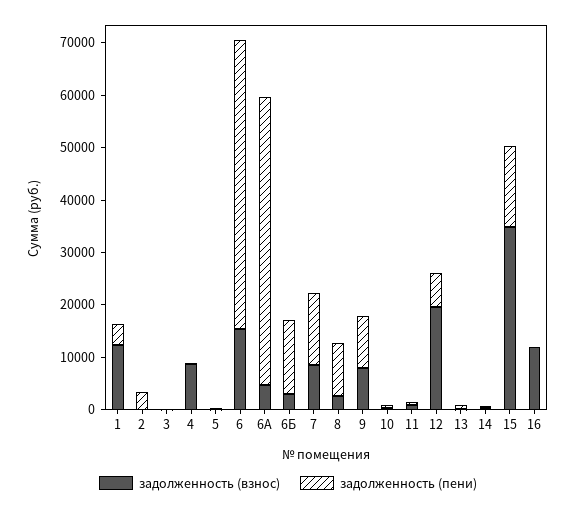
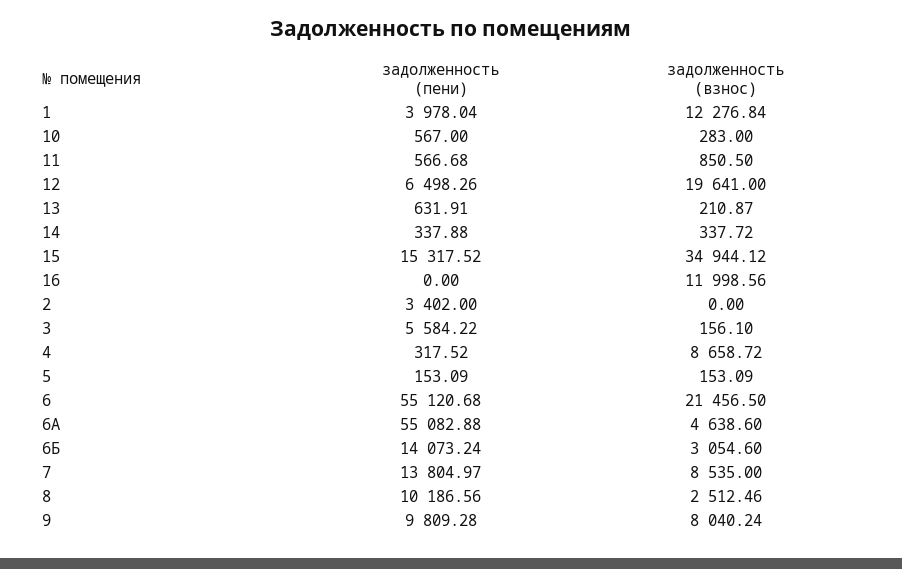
  {
    "задолженность (взнос)": {
      "1": 12276.84,
      "2": 0,
      "3": 156.1,
      "4": 8658.72,
      "5": 153.09,
-     "6": 16000,
+     "6": 21456.5,
      "6А": 4638.6,
      "6Б": 3054.6,
      "7": 8535,
      "8": 2512.46,
      "9": 8040.24,
      "10": 283,
      "11": 850.5,
      "12": 19641,
      "13": 210.87,
      "14": 337.72,
      "15": 34944.12,
      "16": 11998.56
    },
    "задолженность (пени)": {
      "1": 3978.04,
      "2": 3402,
-     "3": 0,
+     "3": 5584.22,
      "4": 317.52,
      "5": 153.09,
      "6": 55120.68,
      "6А": 55082.88,
      "6Б": 14073.24,
      "7": 13804.97,
      "8": 10186.56,
      "9": 9809.28,
      "10": 567,
      "11": 566.68,
      "12": 6498.26,
      "13": 631.91,
      "14": 337.88,
      "15": 15317.52,
      "16": 0
    }
  }

